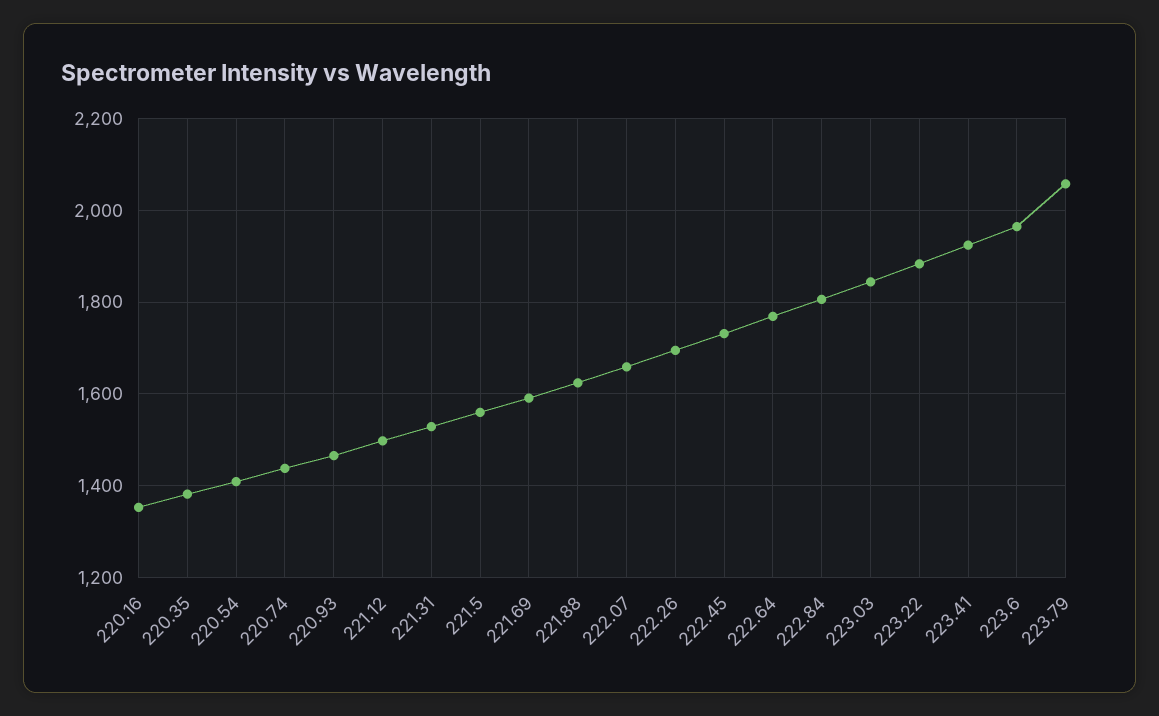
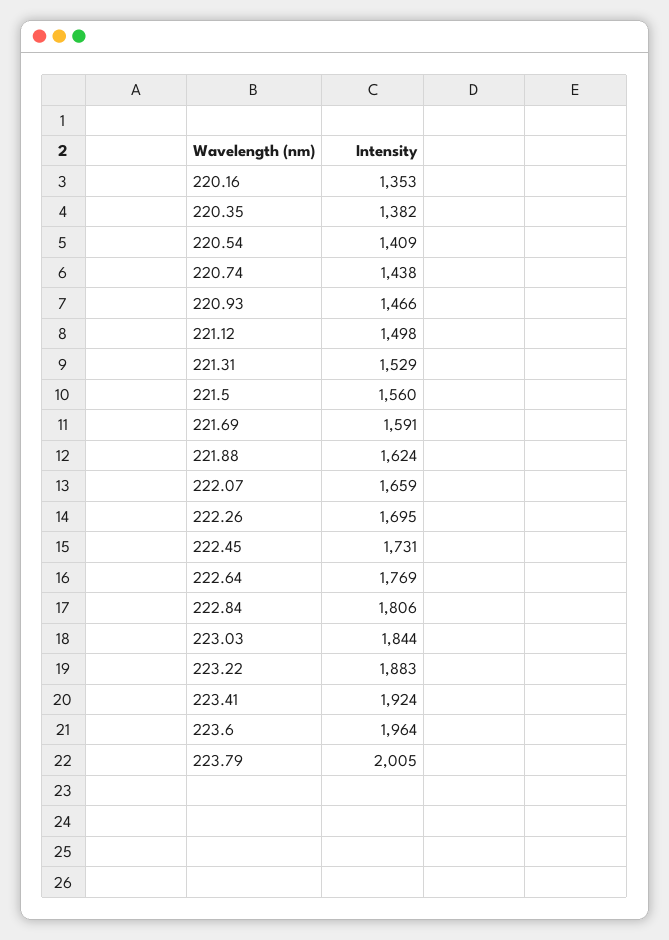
  {
    "220.16": 1353,
    "220.35": 1382,
    "220.54": 1409,
    "220.74": 1438,
    "220.93": 1466,
    "221.12": 1498,
    "221.31": 1529,
    "221.5": 1560,
    "221.69": 1591,
    "221.88": 1624,
    "222.07": 1659,
    "222.26": 1695,
    "222.45": 1731,
    "222.64": 1769,
    "222.84": 1806,
    "223.03": 1844,
    "223.22": 1883,
    "223.41": 1924,
    "223.6": 1964,
-   "223.79": 2060
+   "223.79": 2005
  }

